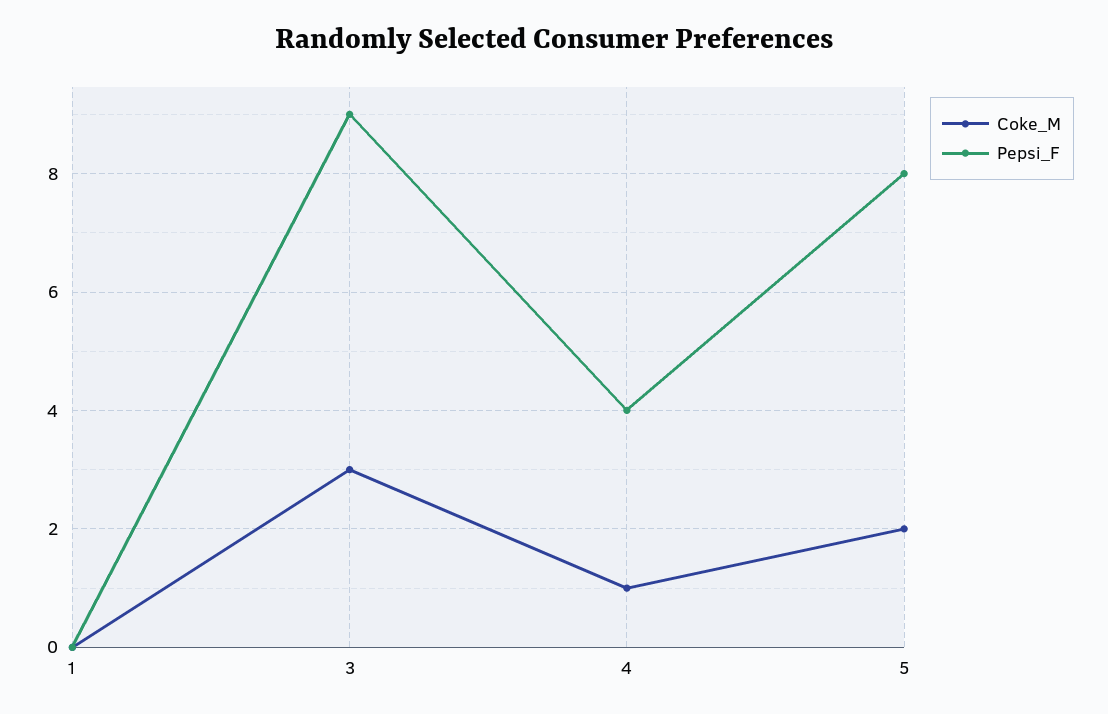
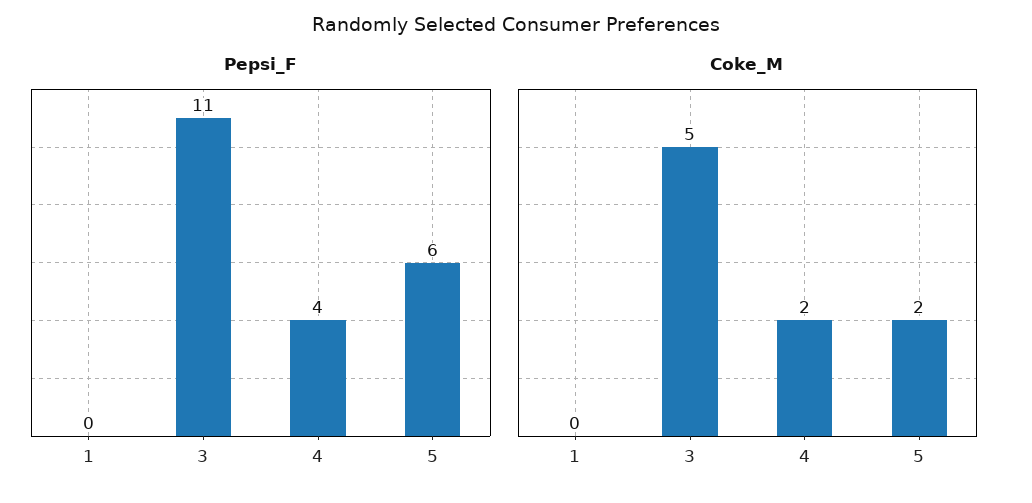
  {
    "Coke_M": {
      "1": 0,
-     "3": 3,
+     "3": 5,
-     "4": 1,
+     "4": 2,
      "5": 2
    },
    "Pepsi_F": {
      "1": 0,
-     "3": 9,
+     "3": 11,
      "4": 4,
-     "5": 8
+     "5": 6
    }
  }

